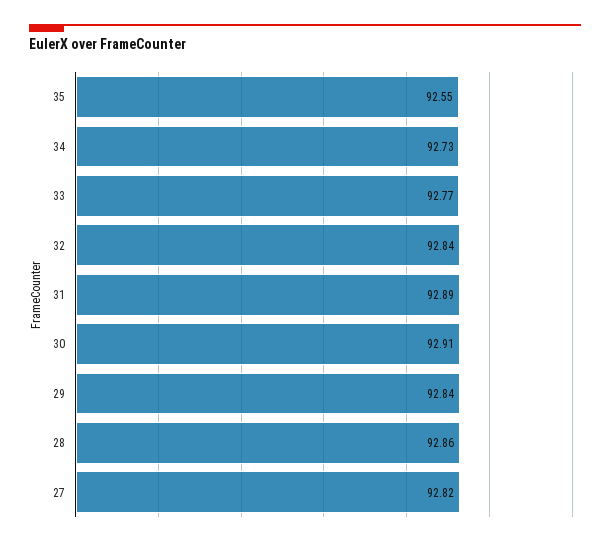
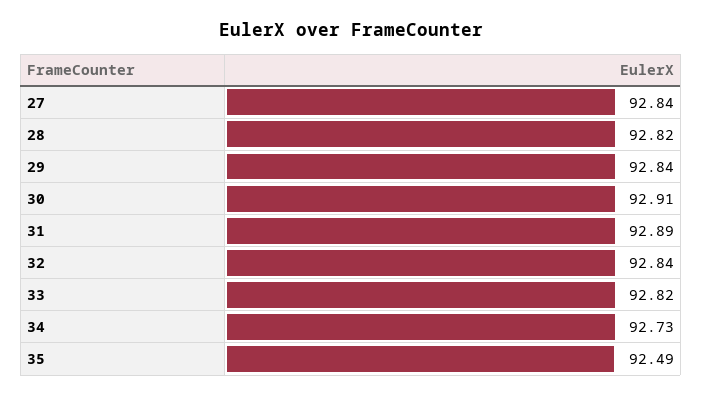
  {
-   "35": 92.55,
+   "35": 92.49,
    "34": 92.73,
-   "33": 92.77,
+   "33": 92.82,
    "32": 92.84,
    "31": 92.89,
    "30": 92.91,
    "29": 92.84,
-   "28": 92.86,
+   "28": 92.82,
-   "27": 92.82
+   "27": 92.84
  }

